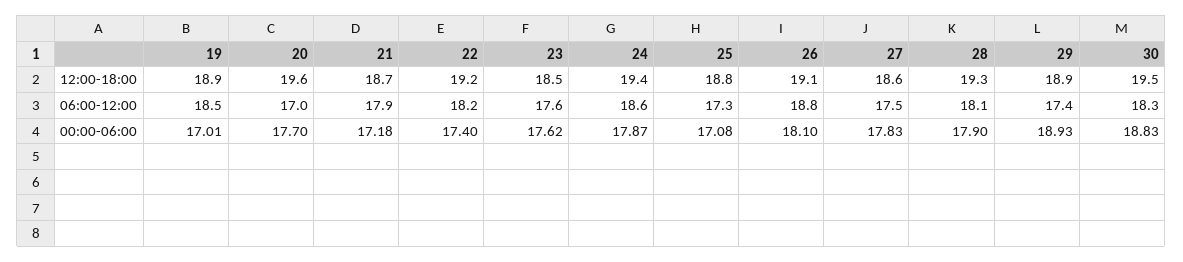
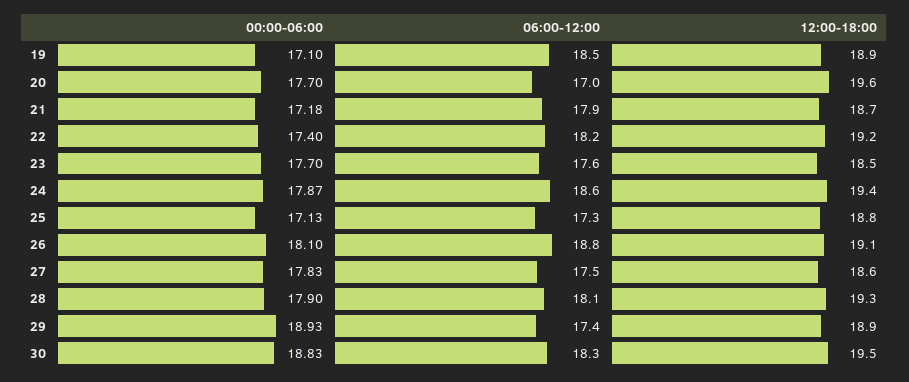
  {
    "19": {
      "12:00-18:00": 18.9,
      "06:00-12:00": 18.5,
-     "00:00-06:00": 17.01
+     "00:00-06:00": 17.1
    },
    "20": {
      "12:00-18:00": 19.6,
      "06:00-12:00": 17,
      "00:00-06:00": 17.7
    },
    "21": {
      "12:00-18:00": 18.7,
      "06:00-12:00": 17.9,
      "00:00-06:00": 17.18
    },
    "22": {
      "12:00-18:00": 19.2,
      "06:00-12:00": 18.2,
      "00:00-06:00": 17.4
    },
    "23": {
      "12:00-18:00": 18.5,
      "06:00-12:00": 17.6,
-     "00:00-06:00": 17.62
+     "00:00-06:00": 17.7
    },
    "24": {
      "12:00-18:00": 19.4,
      "06:00-12:00": 18.6,
      "00:00-06:00": 17.87
    },
    "25": {
      "12:00-18:00": 18.8,
      "06:00-12:00": 17.3,
-     "00:00-06:00": 17.08
+     "00:00-06:00": 17.13
    },
    "26": {
      "12:00-18:00": 19.1,
      "06:00-12:00": 18.8,
      "00:00-06:00": 18.1
    },
    "27": {
      "12:00-18:00": 18.6,
      "06:00-12:00": 17.5,
      "00:00-06:00": 17.83
    },
    "28": {
      "12:00-18:00": 19.3,
      "06:00-12:00": 18.1,
      "00:00-06:00": 17.9
    },
    "29": {
      "12:00-18:00": 18.9,
      "06:00-12:00": 17.4,
      "00:00-06:00": 18.93
    },
    "30": {
      "12:00-18:00": 19.5,
      "06:00-12:00": 18.3,
      "00:00-06:00": 18.83
    }
  }

